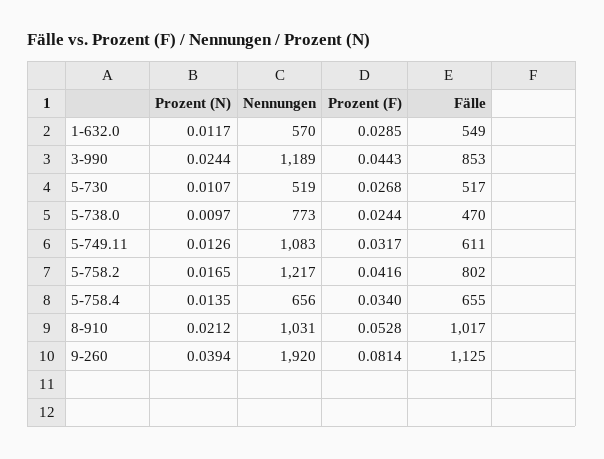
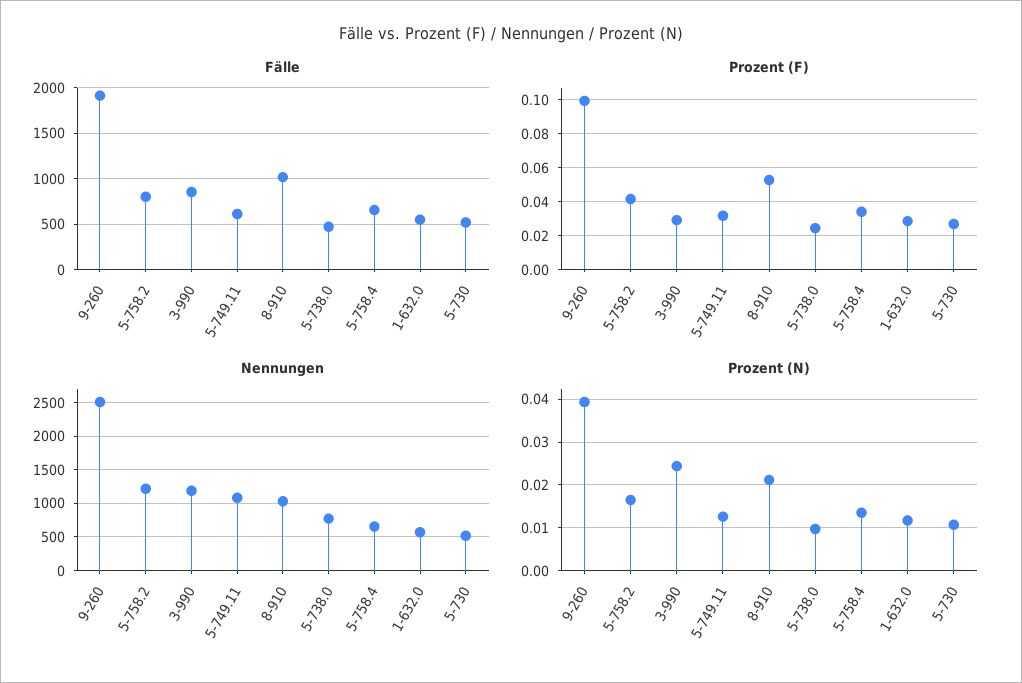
  {
    "Prozent (N)": {
      "1-632.0": 0.0117,
      "3-990": 0.0244,
      "5-730": 0.0107,
      "5-738.0": 0.0097,
      "5-749.11": 0.0126,
      "5-758.2": 0.0165,
      "5-758.4": 0.0135,
      "8-910": 0.0212,
      "9-260": 0.0394
    },
    "Nennungen": {
      "1-632.0": 570,
      "3-990": 1189,
      "5-730": 519,
      "5-738.0": 773,
      "5-749.11": 1083,
      "5-758.2": 1217,
      "5-758.4": 656,
      "8-910": 1031,
-     "9-260": 1920
+     "9-260": 2500
    },
    "Prozent (F)": {
      "1-632.0": 0.0285,
-     "3-990": 0.0443,
+     "3-990": 0.03,
      "5-730": 0.0268,
      "5-738.0": 0.0244,
      "5-749.11": 0.0317,
      "5-758.2": 0.0416,
      "5-758.4": 0.034,
      "8-910": 0.0528,
-     "9-260": 0.0814
+     "9-260": 0.1
    },
    "Fälle": {
      "1-632.0": 549,
      "3-990": 853,
      "5-730": 517,
      "5-738.0": 470,
      "5-749.11": 611,
      "5-758.2": 802,
      "5-758.4": 655,
      "8-910": 1017,
-     "9-260": 1125
+     "9-260": 1900
    }
  }

